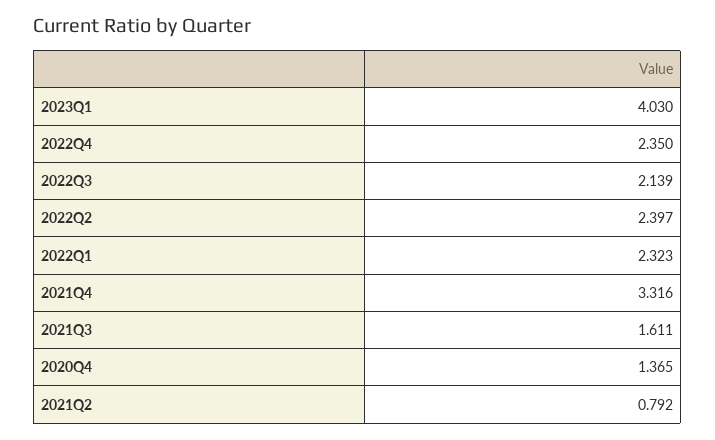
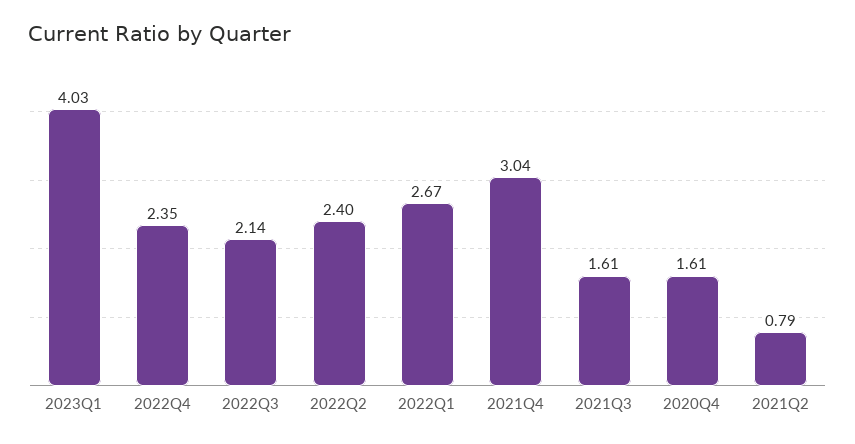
  {
    "2023Q1": 4.03,
    "2022Q4": 2.35,
    "2022Q3": 2.139,
    "2022Q2": 2.397,
-   "2022Q1": 2.323,
+   "2022Q1": 2.67,
-   "2021Q4": 3.316,
+   "2021Q4": 3.04,
    "2021Q3": 1.611,
-   "2020Q4": 1.365,
+   "2020Q4": 1.61,
    "2021Q2": 0.792
  }

